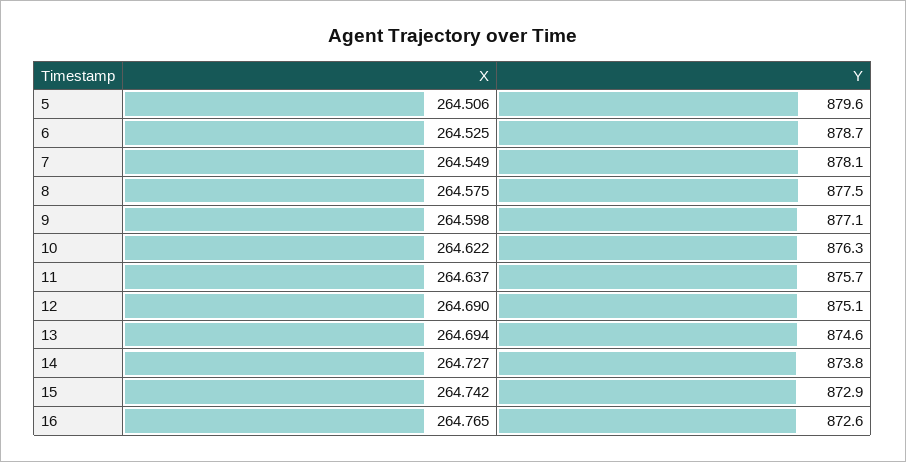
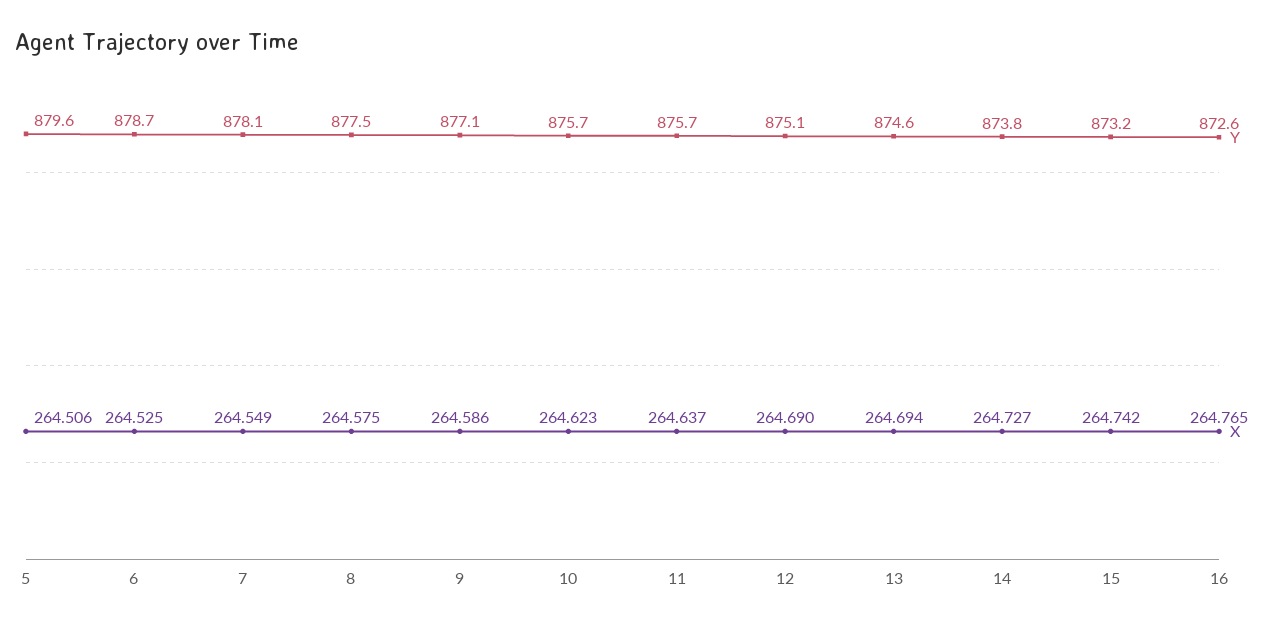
  {
    "X": {
      "5": 264.506,
      "6": 264.525,
      "7": 264.549,
      "8": 264.575,
-     "9": 264.598,
+     "9": 264.586,
-     "10": 264.622,
+     "10": 264.623,
      "11": 264.637,
      "12": 264.69,
      "13": 264.694,
      "14": 264.727,
      "15": 264.742,
      "16": 264.765
    },
    "Y": {
      "5": 879.6,
      "6": 878.7,
      "7": 878.1,
      "8": 877.5,
      "9": 877.1,
-     "10": 876.3,
+     "10": 875.7,
      "11": 875.7,
      "12": 875.1,
      "13": 874.6,
      "14": 873.8,
-     "15": 872.9,
+     "15": 873.2,
      "16": 872.6
    }
  }

